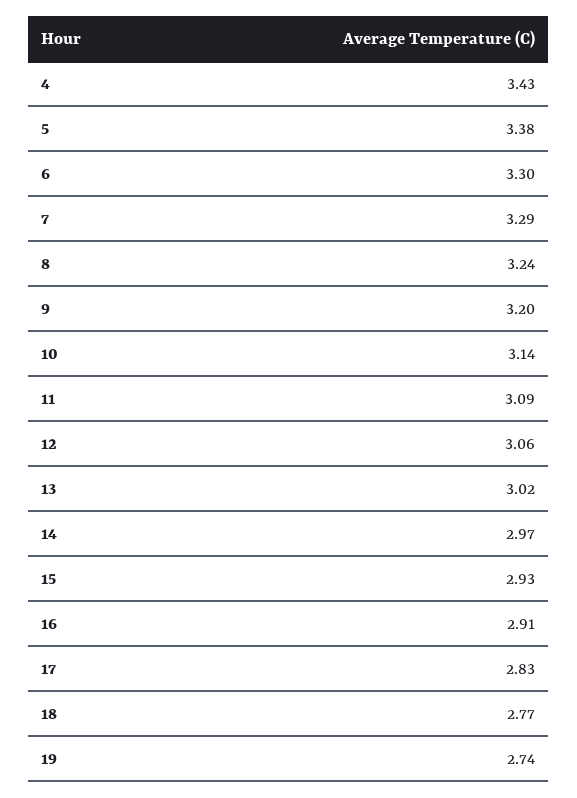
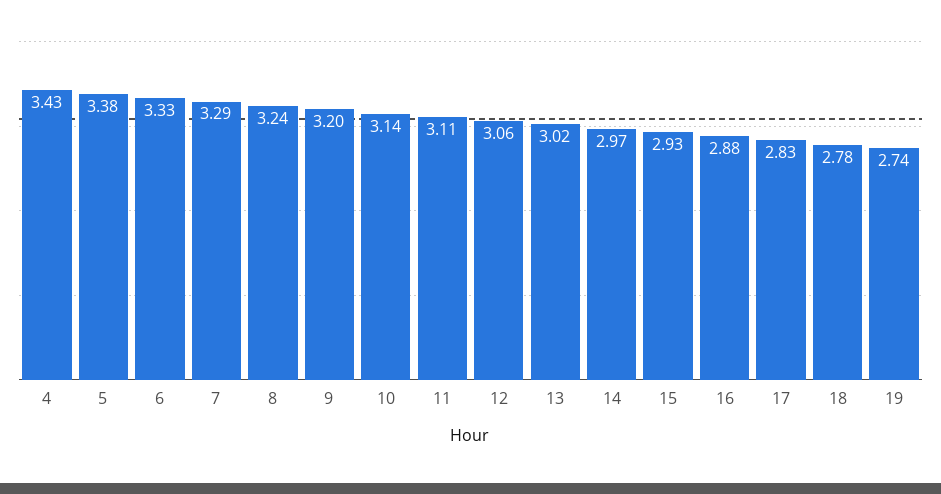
  {
    "4": 3.43,
    "5": 3.38,
-   "6": 3.3,
+   "6": 3.33,
    "7": 3.29,
    "8": 3.24,
    "9": 3.2,
    "10": 3.14,
-   "11": 3.09,
+   "11": 3.11,
    "12": 3.06,
    "13": 3.02,
    "14": 2.97,
    "15": 2.93,
-   "16": 2.91,
+   "16": 2.88,
    "17": 2.83,
-   "18": 2.77,
+   "18": 2.78,
    "19": 2.74
  }

